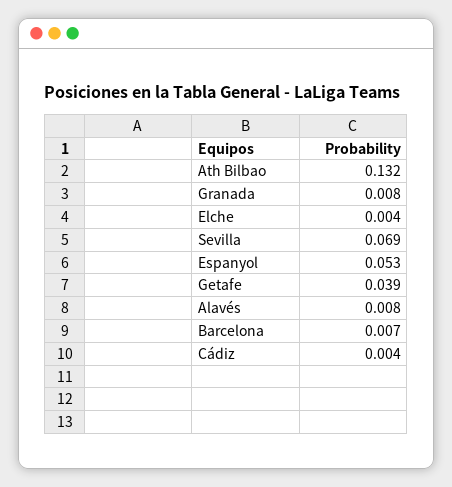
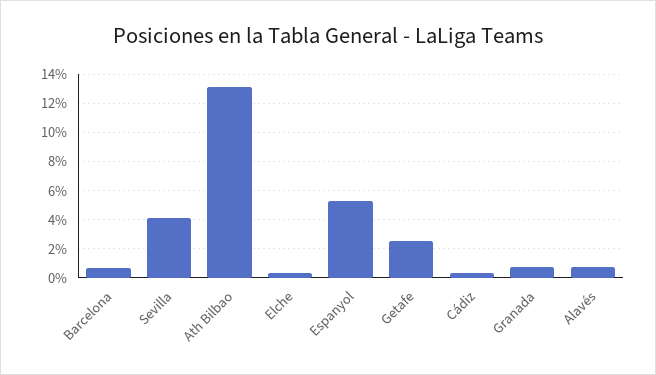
  {
    "Ath Bilbao": 0.132,
    "Granada": 0.008,
    "Elche": 0.004,
-   "Sevilla": 0.069,
+   "Sevilla": 0.04,
    "Espanyol": 0.053,
-   "Getafe": 0.039,
+   "Getafe": 0.025,
    "Alavés": 0.008,
    "Barcelona": 0.007,
    "Cádiz": 0.004
  }

